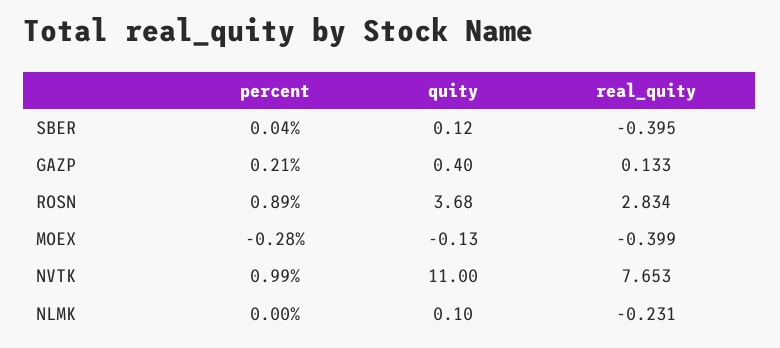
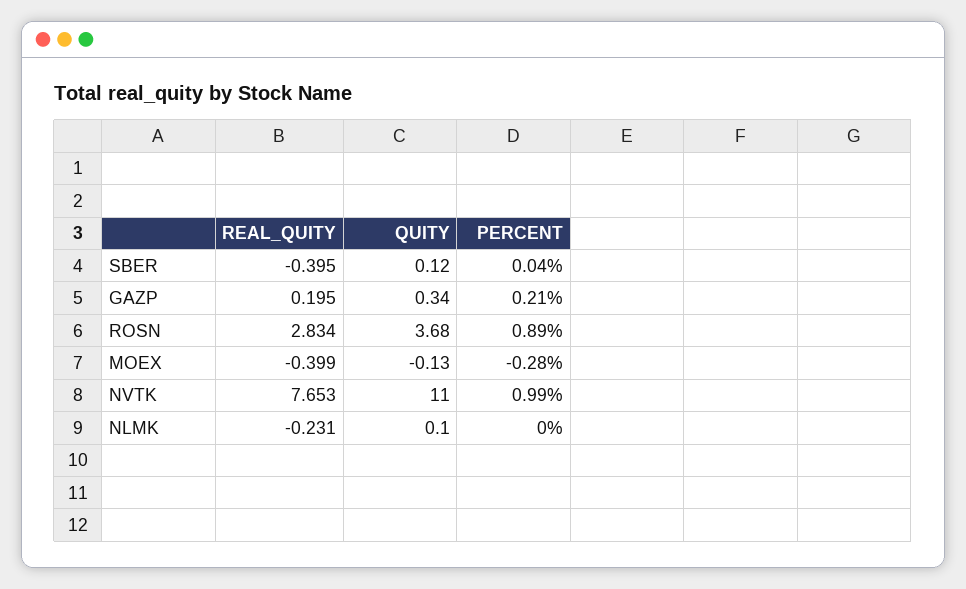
  {
    "percent": {
      "SBER": 0.04,
      "GAZP": 0.21,
      "ROSN": 0.89,
      "MOEX": -0.28,
      "NVTK": 0.99,
      "NLMK": 0
    },
    "quity": {
      "SBER": 0.12,
-     "GAZP": 0.4,
+     "GAZP": 0.34,
      "ROSN": 3.68,
      "MOEX": -0.13,
      "NVTK": 11,
      "NLMK": 0.1
    },
    "real_quity": {
      "SBER": -0.395,
-     "GAZP": 0.133,
+     "GAZP": 0.195,
      "ROSN": 2.834,
      "MOEX": -0.399,
      "NVTK": 7.653,
      "NLMK": -0.231
    }
  }

